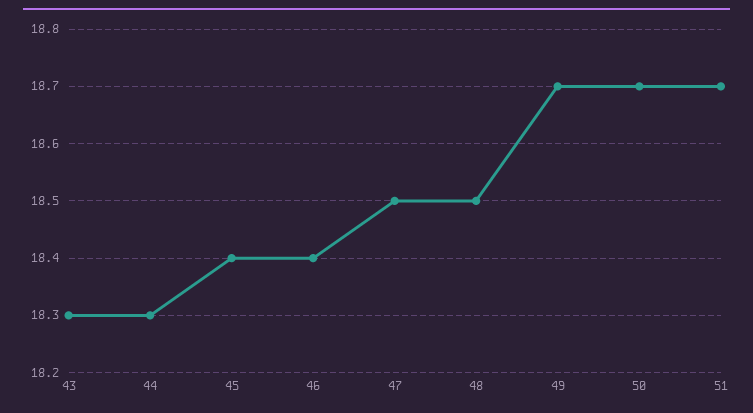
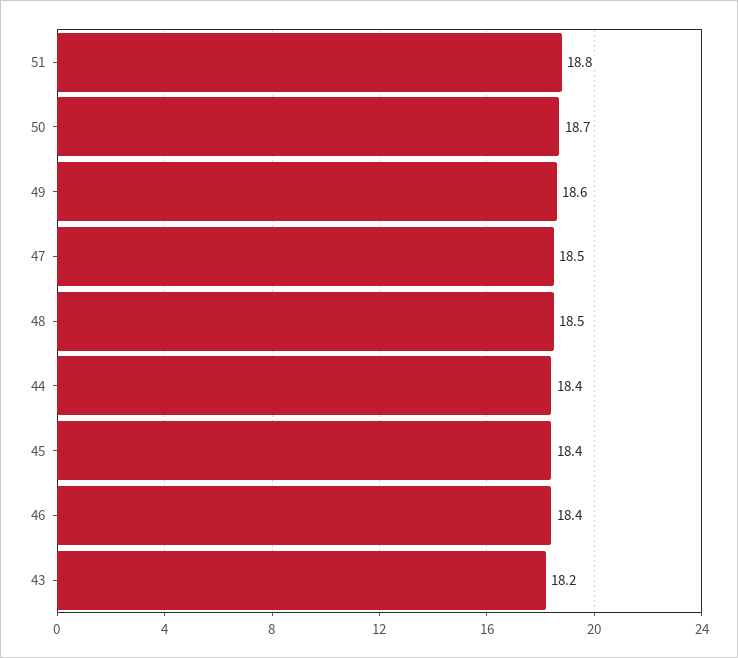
  {
-   "43": 18.3,
+   "43": 18.2,
-   "44": 18.3,
+   "44": 18.4,
    "45": 18.4,
    "46": 18.4,
    "47": 18.5,
    "48": 18.5,
-   "49": 18.7,
+   "49": 18.6,
    "50": 18.7,
-   "51": 18.7
+   "51": 18.8
  }

